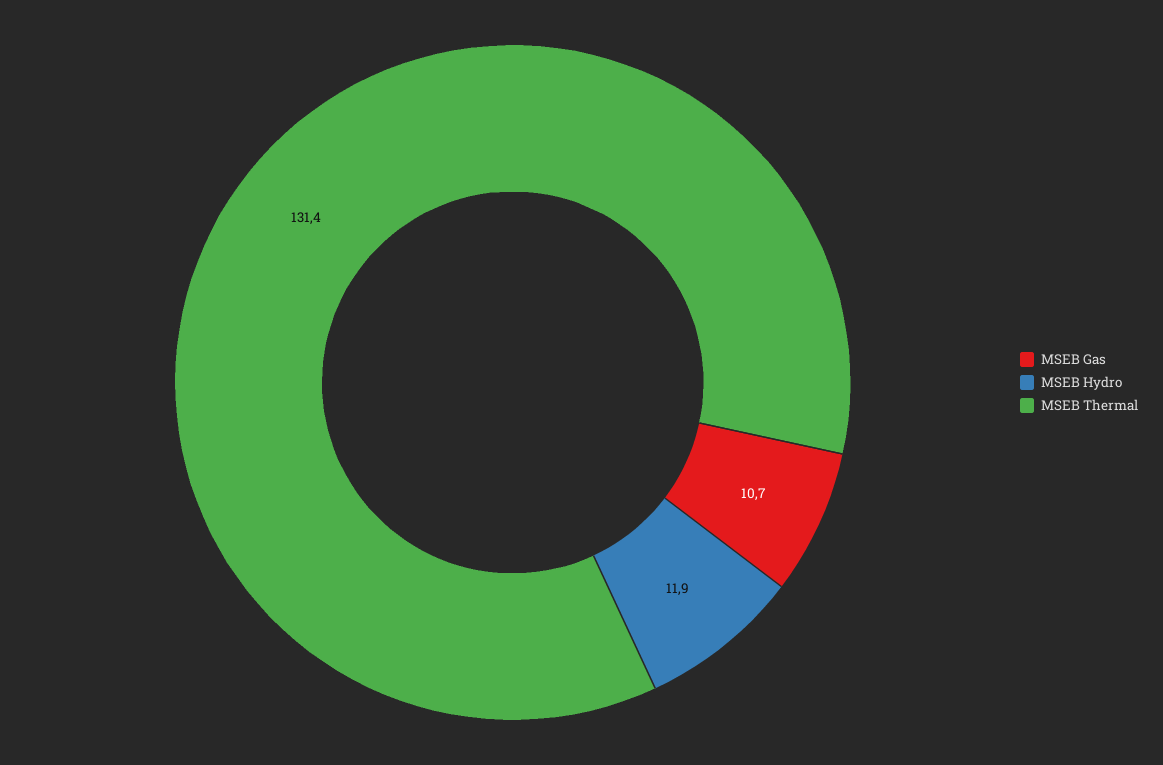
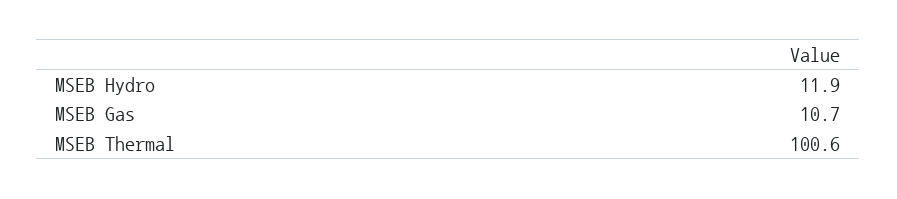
  {
    "MSEB Gas": 10.7,
    "MSEB Hydro": 11.9,
-   "MSEB Thermal": 131.4
+   "MSEB Thermal": 100.6
  }

